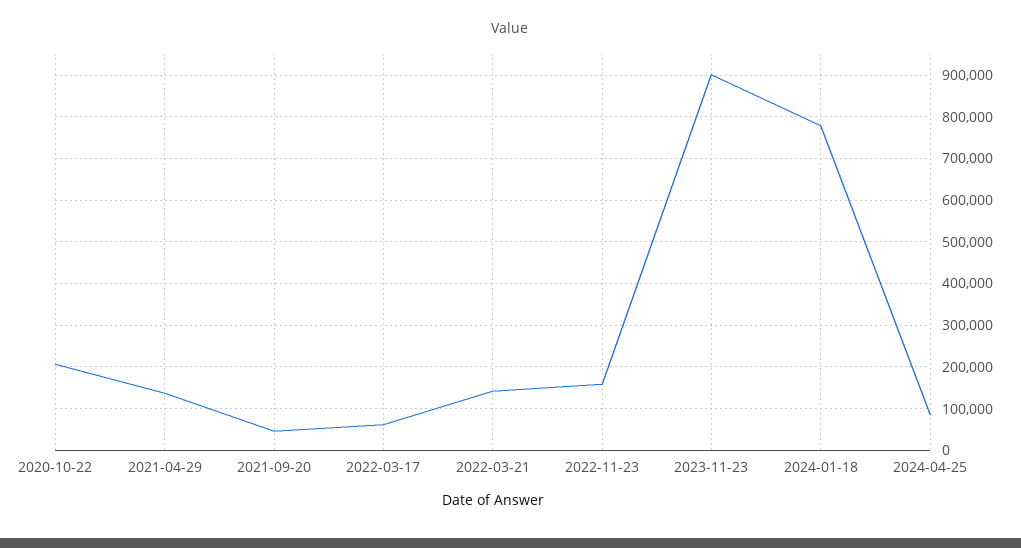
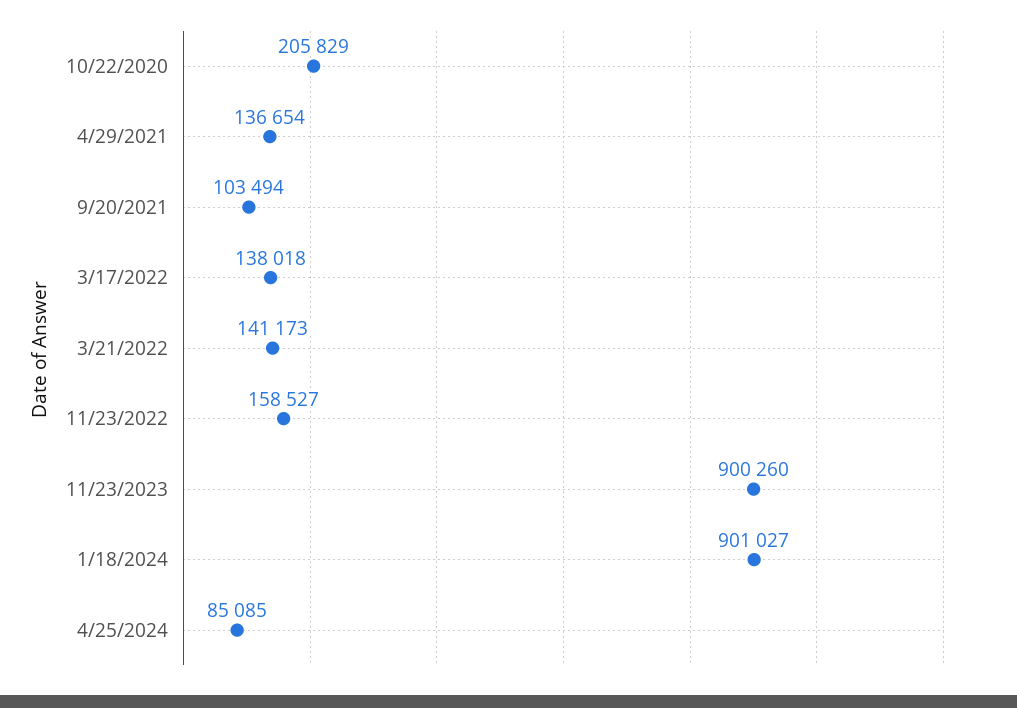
  {
    "2020-10-22": 205829,
    "2021-04-29": 136654,
-   "2021-09-20": 40000,
+   "2021-09-20": 103494,
-   "2022-03-17": 60000,
+   "2022-03-17": 138018,
    "2022-03-21": 141173,
    "2022-11-23": 158527,
    "2023-11-23": 900260,
-   "2024-01-18": 780000,
+   "2024-01-18": 901027,
    "2024-04-25": 85085
  }

